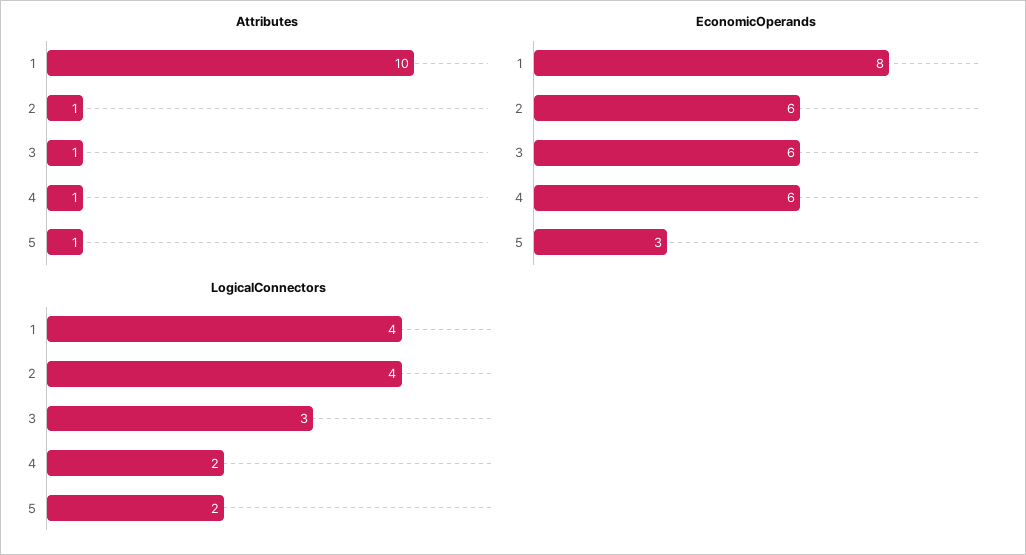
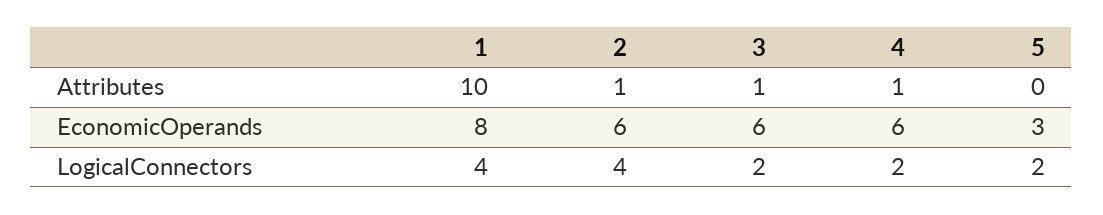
  {
    "Attributes": {
      "1": 10,
      "2": 1,
      "3": 1,
      "4": 1,
-     "5": 1
+     "5": 0
    },
    "EconomicOperands": {
      "1": 8,
      "2": 6,
      "3": 6,
      "4": 6,
      "5": 3
    },
    "LogicalConnectors": {
      "1": 4,
      "2": 4,
-     "3": 3,
+     "3": 2,
      "4": 2,
      "5": 2
    }
  }

